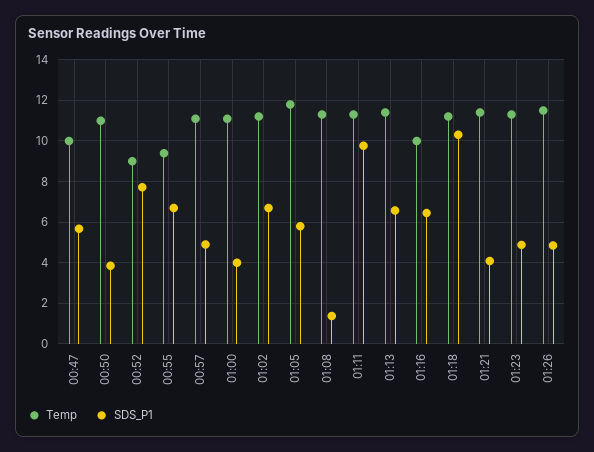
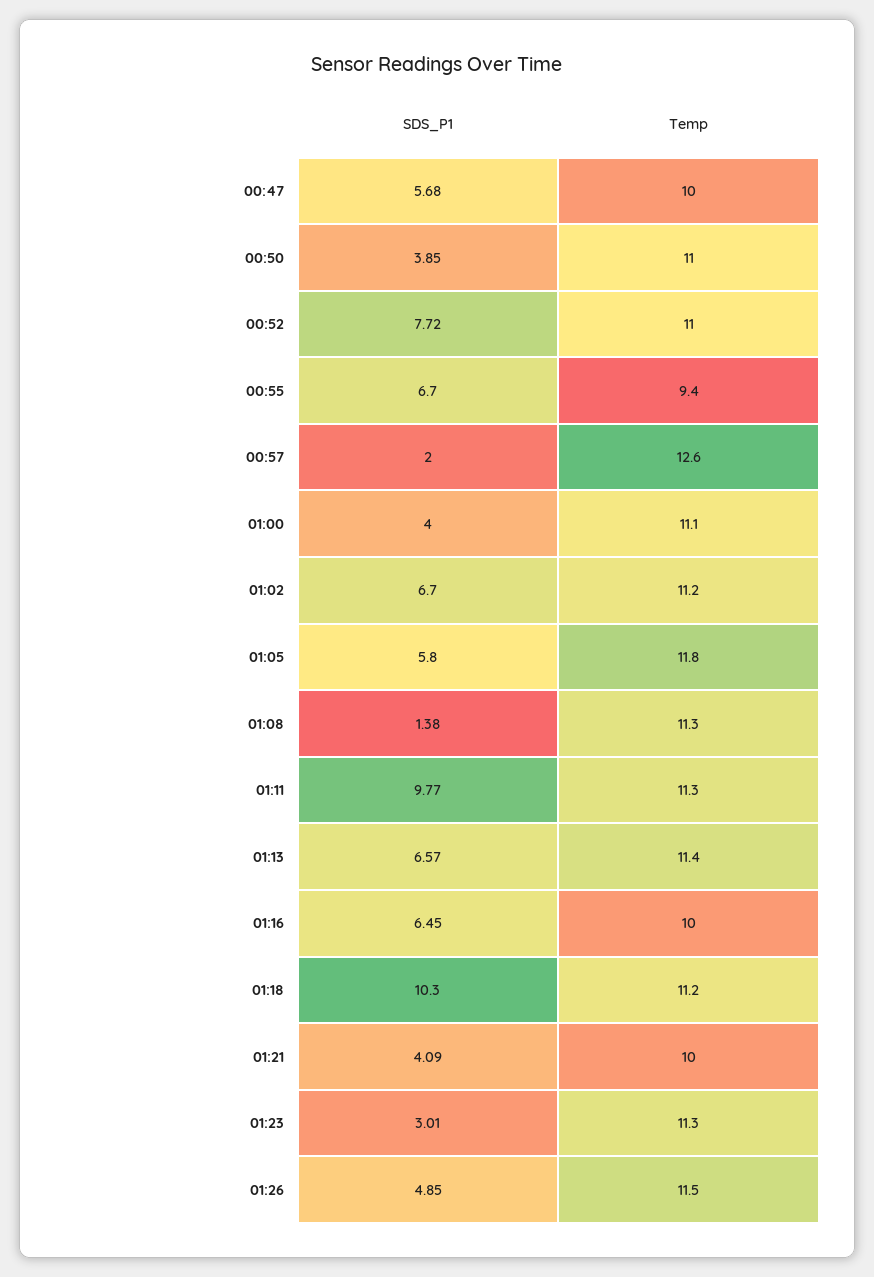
  {
    "Temp": {
      "00:47": 10,
      "00:50": 11,
-     "00:52": 9,
+     "00:52": 11,
      "00:55": 9.4,
-     "00:57": 11,
+     "00:57": 12.6,
      "01:00": 11.1,
      "01:02": 11.2,
      "01:05": 11.8,
      "01:08": 11.3,
      "01:11": 11.3,
      "01:13": 11.4,
      "01:16": 10,
      "01:18": 11.2,
-     "01:21": 11.5,
+     "01:21": 10,
      "01:23": 11.3,
      "01:26": 11.5
    },
    "SDS_P1": {
      "00:47": 5.68,
      "00:50": 3.85,
      "00:52": 7.72,
      "00:55": 6.7,
-     "00:57": 5,
+     "00:57": 2,
      "01:00": 4,
      "01:02": 6.7,
      "01:05": 5.8,
      "01:08": 1.38,
      "01:11": 9.77,
      "01:13": 6.57,
      "01:16": 6.45,
      "01:18": 10.3,
      "01:21": 4.09,
-     "01:23": 5,
+     "01:23": 3.01,
      "01:26": 4.85
    }
  }

